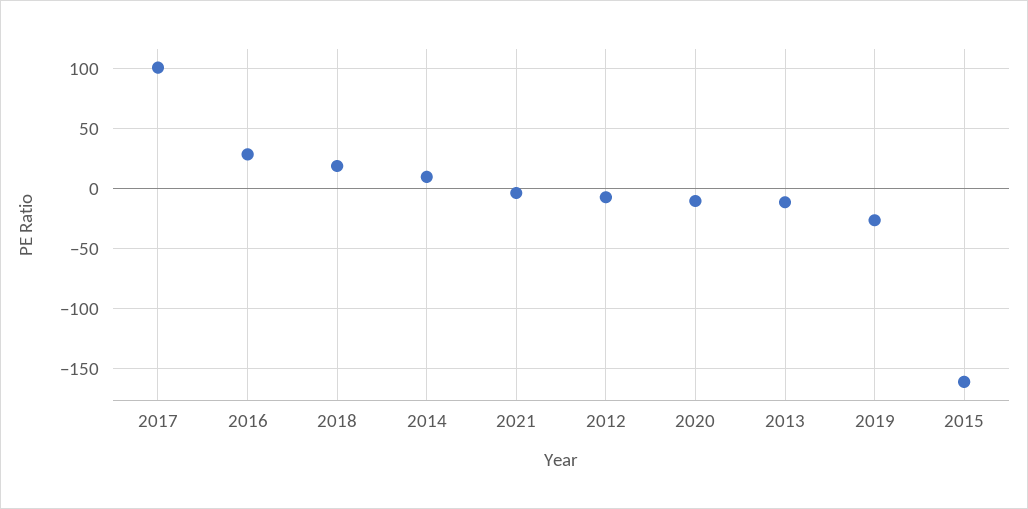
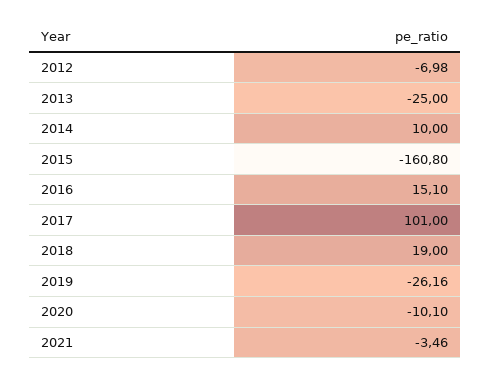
  {
    "2017": 101,
-   "2016": 30,
+   "2016": 15.1,
    "2018": 19,
    "2014": 10,
    "2021": -3.46,
    "2012": -6.98,
    "2020": -10.1,
-   "2013": -10,
+   "2013": -25,
    "2019": -26.16,
    "2015": -160.8
  }

